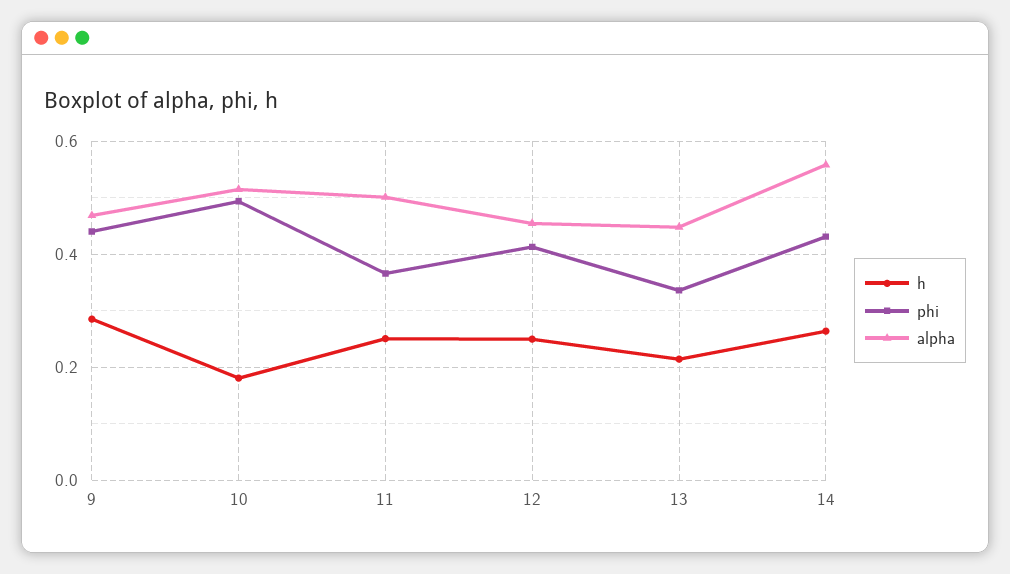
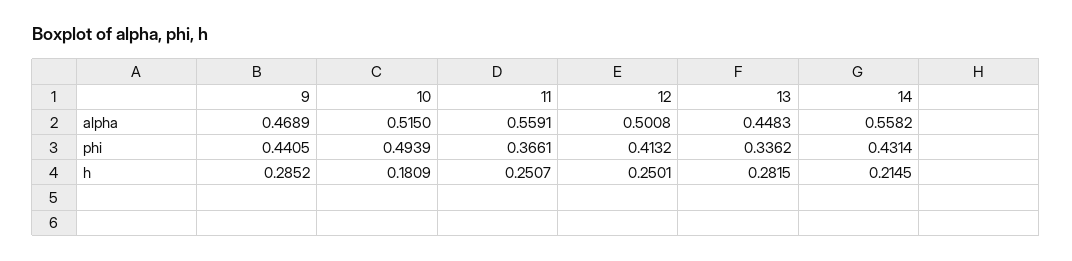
  {
    "h": {
      "9": 0.2852,
      "10": 0.1809,
      "11": 0.2507,
      "12": 0.2501,
-     "13": 0.22,
+     "13": 0.2815,
-     "14": 0.26
+     "14": 0.2145
    },
    "phi": {
      "9": 0.4405,
      "10": 0.4939,
      "11": 0.3661,
      "12": 0.4132,
      "13": 0.3362,
      "14": 0.4314
    },
    "alpha": {
      "9": 0.4689,
      "10": 0.515,
-     "11": 0.5,
+     "11": 0.5591,
-     "12": 0.46,
+     "12": 0.5008,
      "13": 0.4483,
      "14": 0.5582
    }
  }

